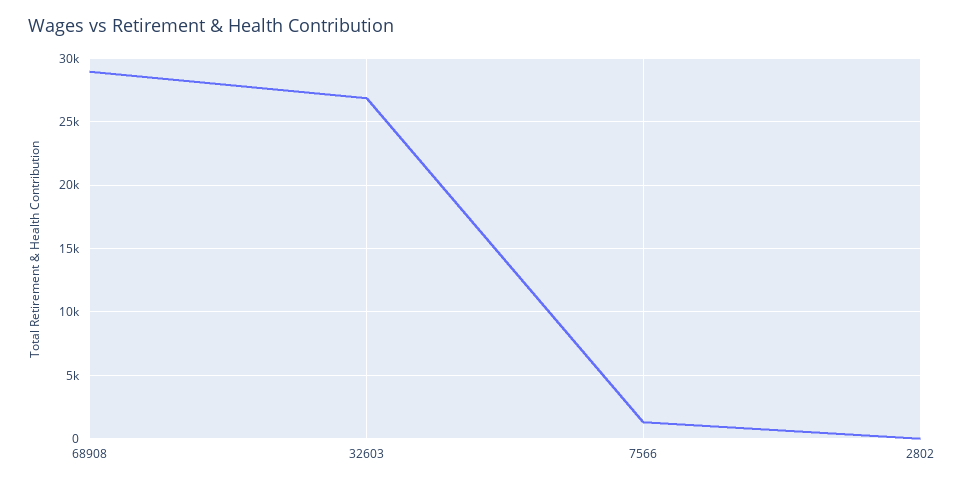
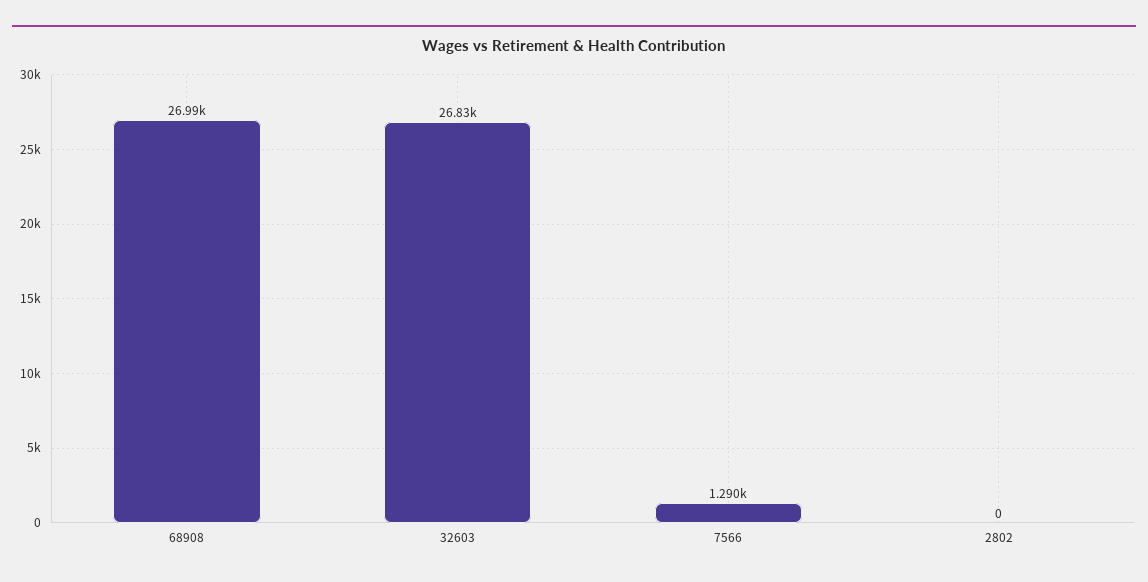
  {
-   "68908": 29000,
+   "68908": 26990,
    "32603": 26830,
    "7566": 1290,
    "2802": 0
  }

